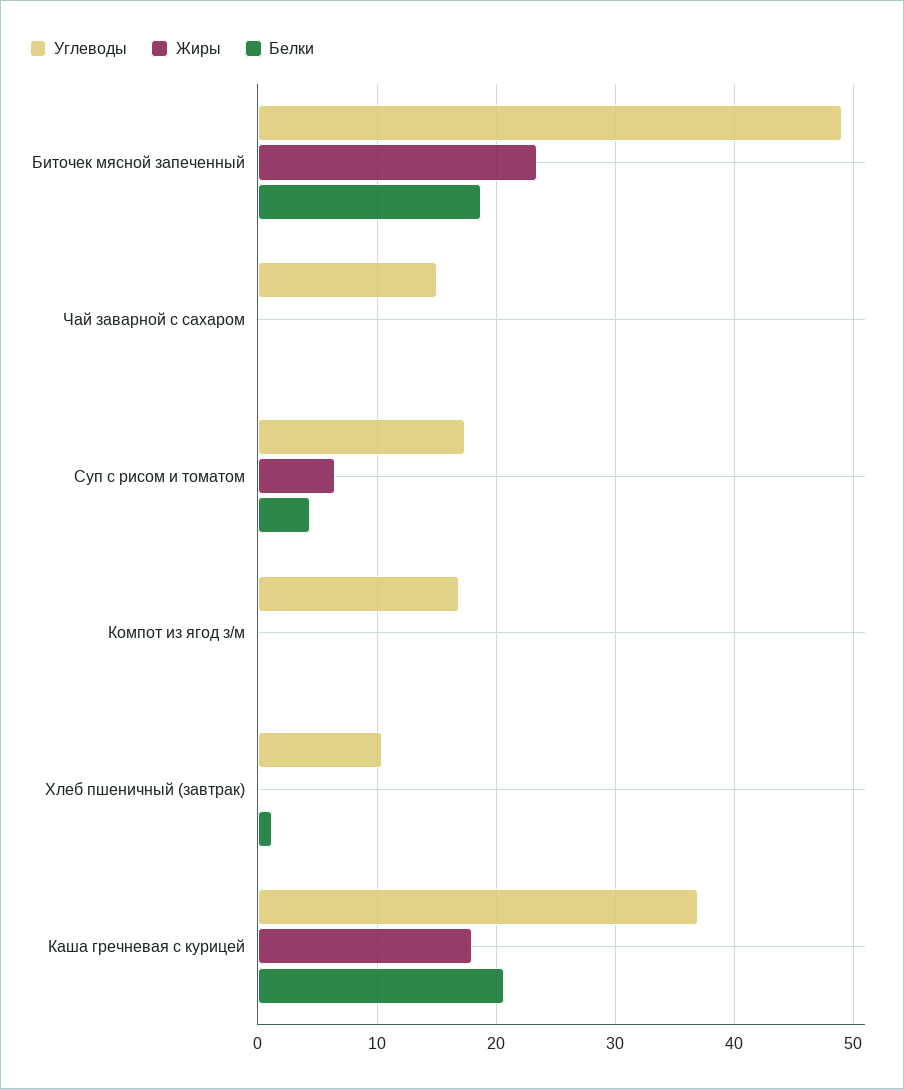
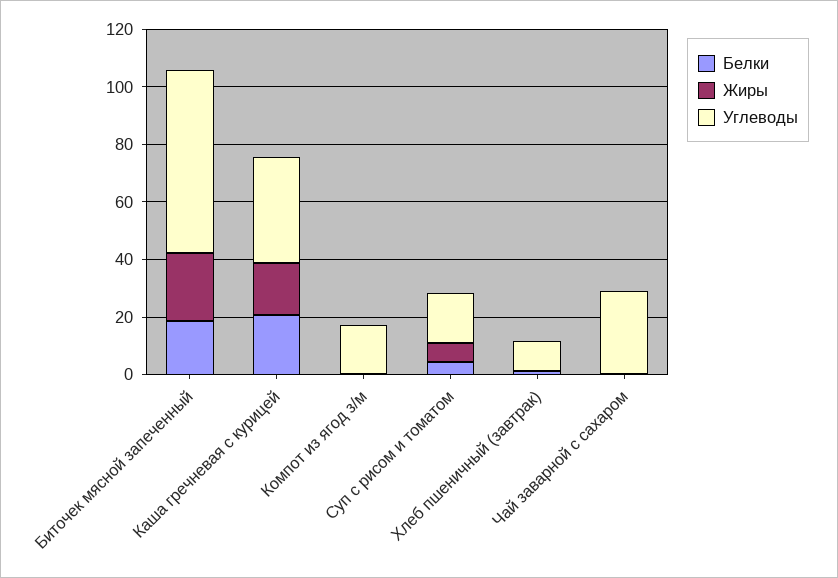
  {
    "Углеводы": {
-     "Биточек мясной запеченный": 49,
+     "Биточек мясной запеченный": 65,
-     "Чай заварной с сахаром": 15,
+     "Чай заварной с сахаром": 30,
      "Суп с рисом и томатом": 17,
      "Компот из ягод з/м": 17,
      "Хлеб пшеничный (завтрак)": 10,
      "Каша гречневая с курицей": 37
    },
    "Жиры": {
      "Биточек мясной запеченный": 23,
      "Чай заварной с сахаром": 0,
      "Суп с рисом и томатом": 7,
      "Компот из ягод з/м": 0,
      "Хлеб пшеничный (завтрак)": 0,
      "Каша гречневая с курицей": 18
    },
    "Белки": {
      "Биточек мясной запеченный": 19,
      "Чай заварной с сахаром": 0,
      "Суп с рисом и томатом": 4,
      "Компот из ягод з/м": 0,
      "Хлеб пшеничный (завтрак)": 1,
      "Каша гречневая с курицей": 21
    }
  }

